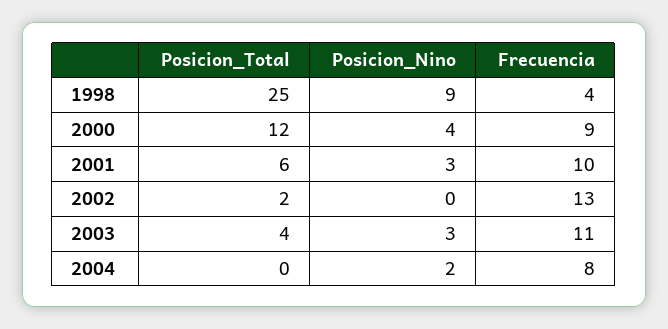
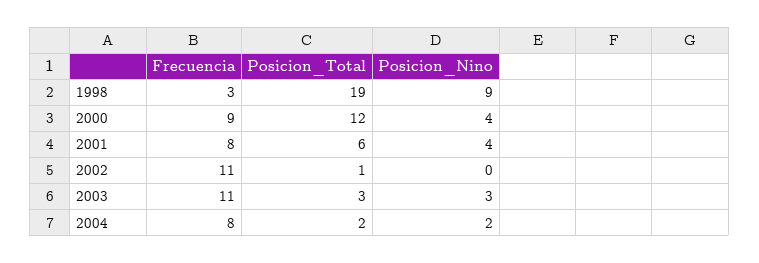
  {
    "Posicion_Total": {
-     "1998": 25,
+     "1998": 19,
      "2000": 12,
      "2001": 6,
-     "2002": 2,
+     "2002": 1,
-     "2003": 4,
+     "2003": 3,
-     "2004": 0
+     "2004": 2
    },
    "Posicion_Nino": {
      "1998": 9,
      "2000": 4,
-     "2001": 3,
+     "2001": 4,
      "2002": 0,
      "2003": 3,
      "2004": 2
    },
    "Frecuencia": {
-     "1998": 4,
+     "1998": 3,
      "2000": 9,
-     "2001": 10,
+     "2001": 8,
-     "2002": 13,
+     "2002": 11,
      "2003": 11,
      "2004": 8
    }
  }

